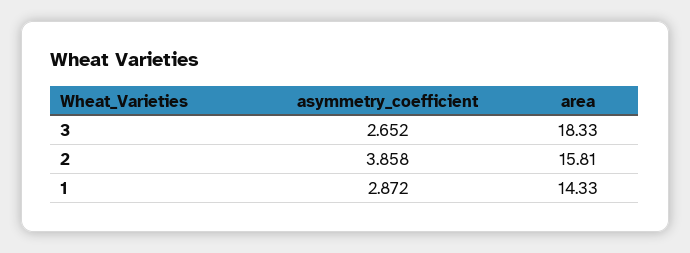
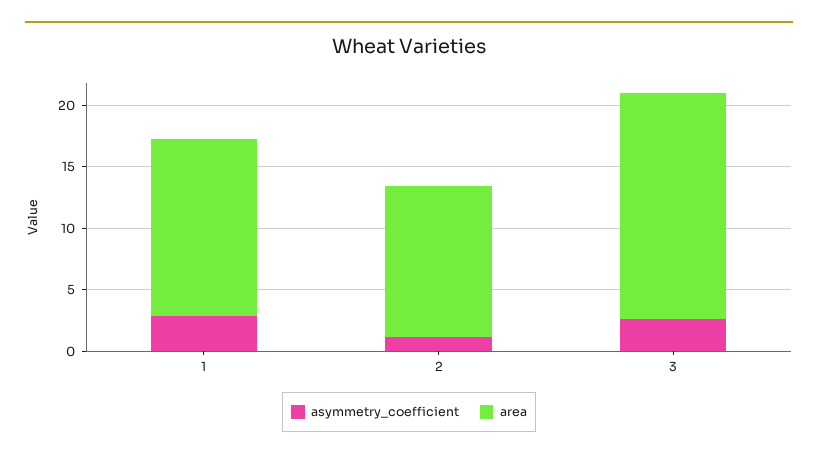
  {
    "asymmetry_coefficient": {
      "3": 2.652,
-     "2": 3.858,
+     "2": 1,
      "1": 2.872
    },
    "area": {
      "3": 18.33,
-     "2": 15.81,
+     "2": 12,
      "1": 14.33
    }
  }

